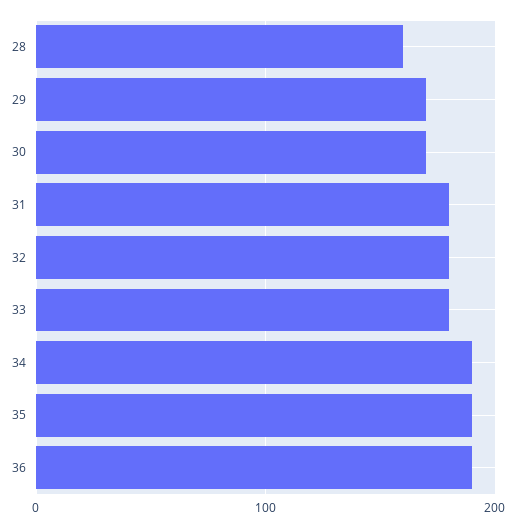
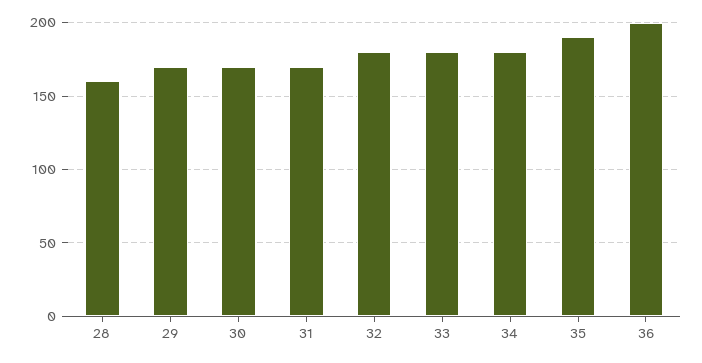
  {
    "28": 160,
    "29": 170,
    "30": 170,
-   "31": 180,
+   "31": 170,
    "32": 180,
    "33": 180,
-   "34": 190,
+   "34": 180,
    "35": 190,
-   "36": 190
+   "36": 200
  }

